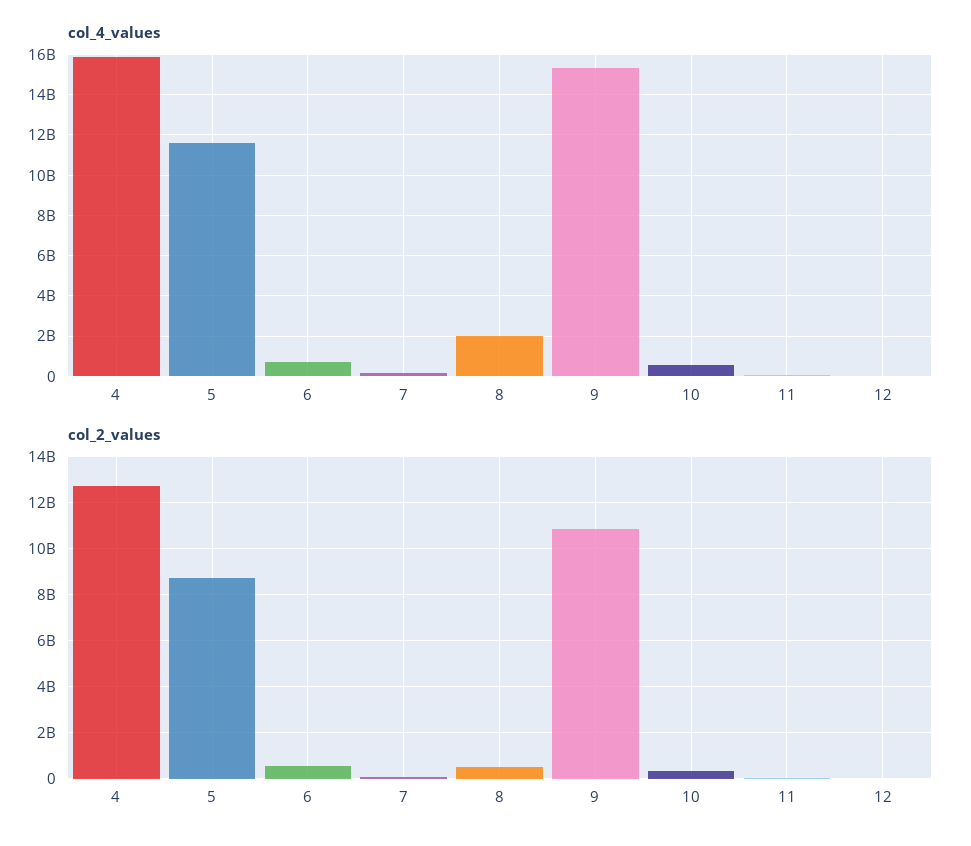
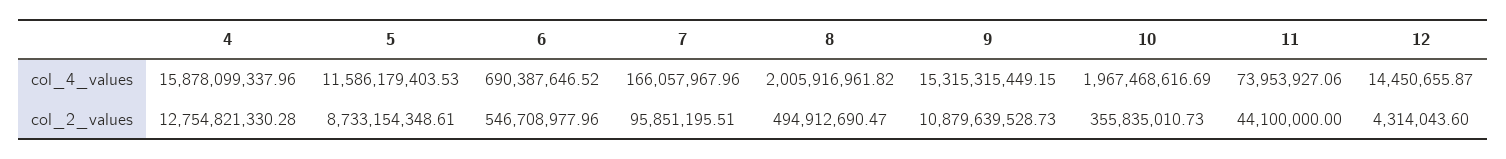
  {
    "col_4_values": {
      "4": 15878099337.96,
      "5": 11586179403.53,
      "6": 690387646.52,
      "7": 166057967.96,
      "8": 2005916961.82,
      "9": 15315315449.15,
-     "10": 500000000,
+     "10": 1967468616.69,
      "11": 73953927.06,
      "12": 14450655.87
    },
    "col_2_values": {
      "4": 12754821330.28,
      "5": 8733154348.61,
      "6": 546708977.96,
      "7": 95851195.51,
      "8": 494912690.47,
      "9": 10879639528.73,
      "10": 355835010.73,
      "11": 44100000,
      "12": 4314043.6
    }
  }

